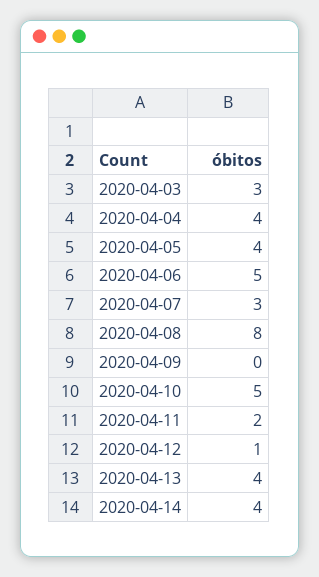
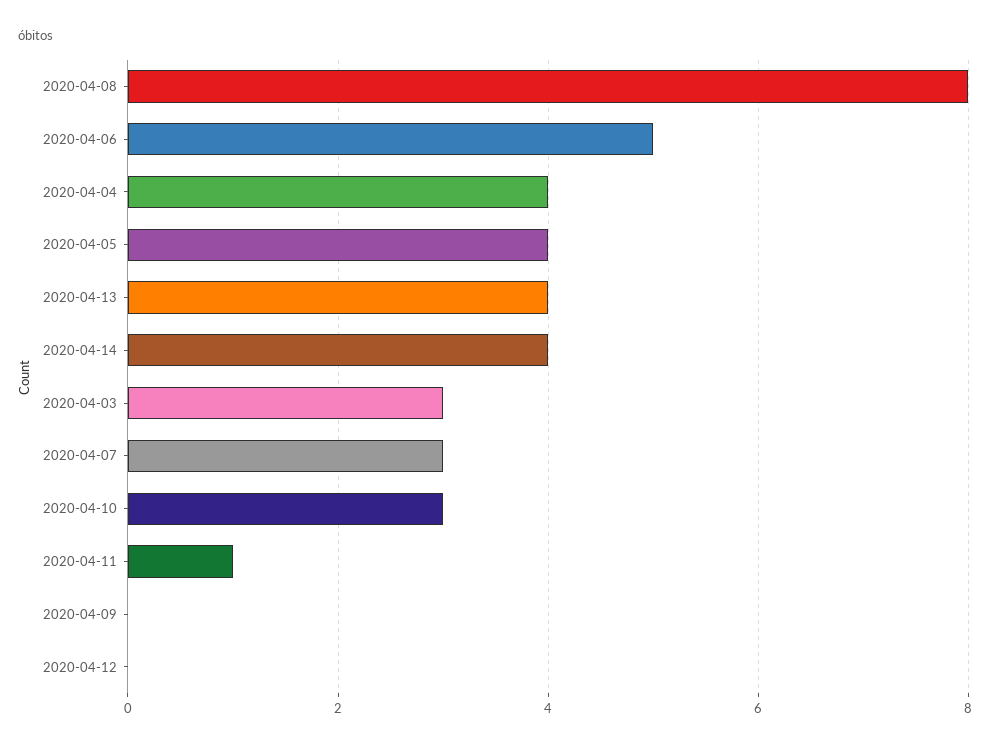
  {
    "2020-04-03": 3,
    "2020-04-04": 4,
    "2020-04-05": 4,
    "2020-04-06": 5,
    "2020-04-07": 3,
    "2020-04-08": 8,
    "2020-04-09": 0,
-   "2020-04-10": 5,
+   "2020-04-10": 3,
-   "2020-04-11": 2,
+   "2020-04-11": 1,
-   "2020-04-12": 1,
+   "2020-04-12": 0,
    "2020-04-13": 4,
    "2020-04-14": 4
  }

